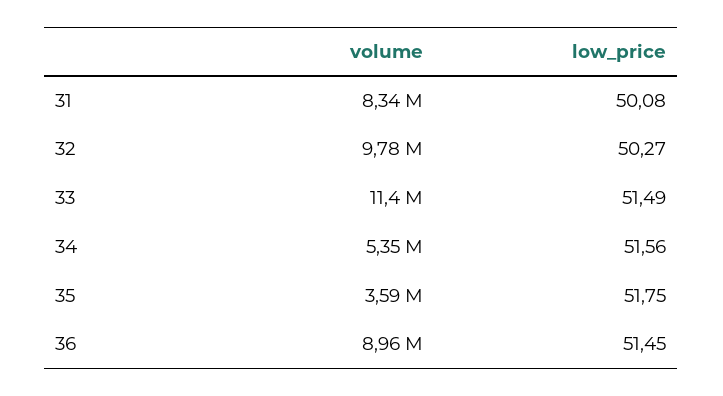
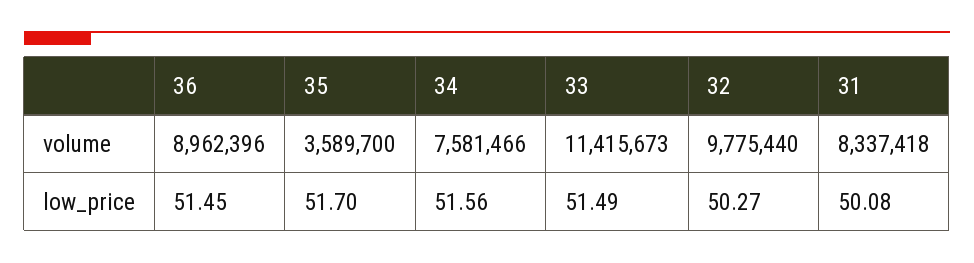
  {
    "volume": {
      "31": 8337418,
      "32": 9775440,
      "33": 11415673,
-     "34": 5350000,
+     "34": 7581466,
      "35": 3589700,
      "36": 8962396
    },
    "low_price": {
      "31": 50.08,
      "32": 50.27,
      "33": 51.49,
      "34": 51.56,
-     "35": 51.75,
+     "35": 51.7,
      "36": 51.45
    }
  }

